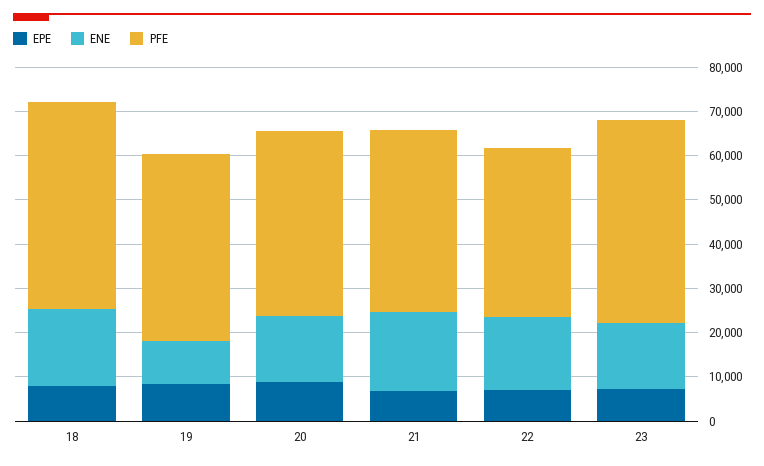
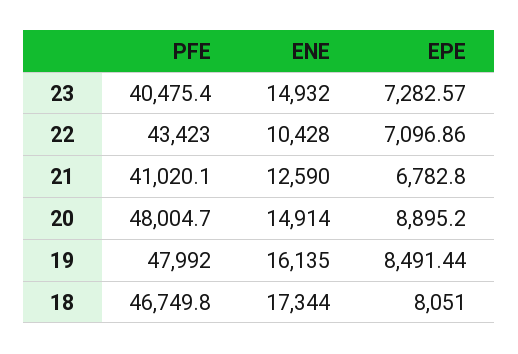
  {
    "EPE": {
      "18": 8051,
      "19": 8491.44,
      "20": 8895.2,
      "21": 6782.8,
      "22": 7096.86,
      "23": 7282.57
    },
    "ENE": {
      "18": 17344,
-     "19": 10000,
+     "19": 16135,
      "20": 14914,
-     "21": 18000,
+     "21": 12590,
-     "22": 16000,
+     "22": 10428,
      "23": 14932
    },
    "PFE": {
      "18": 46749.8,
-     "19": 42000,
+     "19": 47992,
-     "20": 42000,
+     "20": 48004.7,
      "21": 41020.1,
-     "22": 38000,
+     "22": 43423,
-     "23": 46000
+     "23": 40475.4
    }
  }

